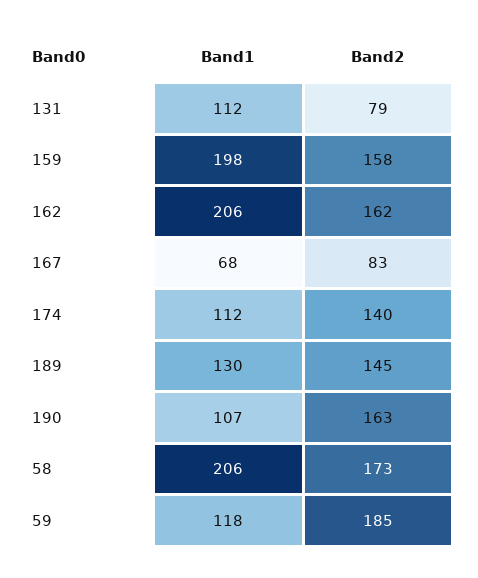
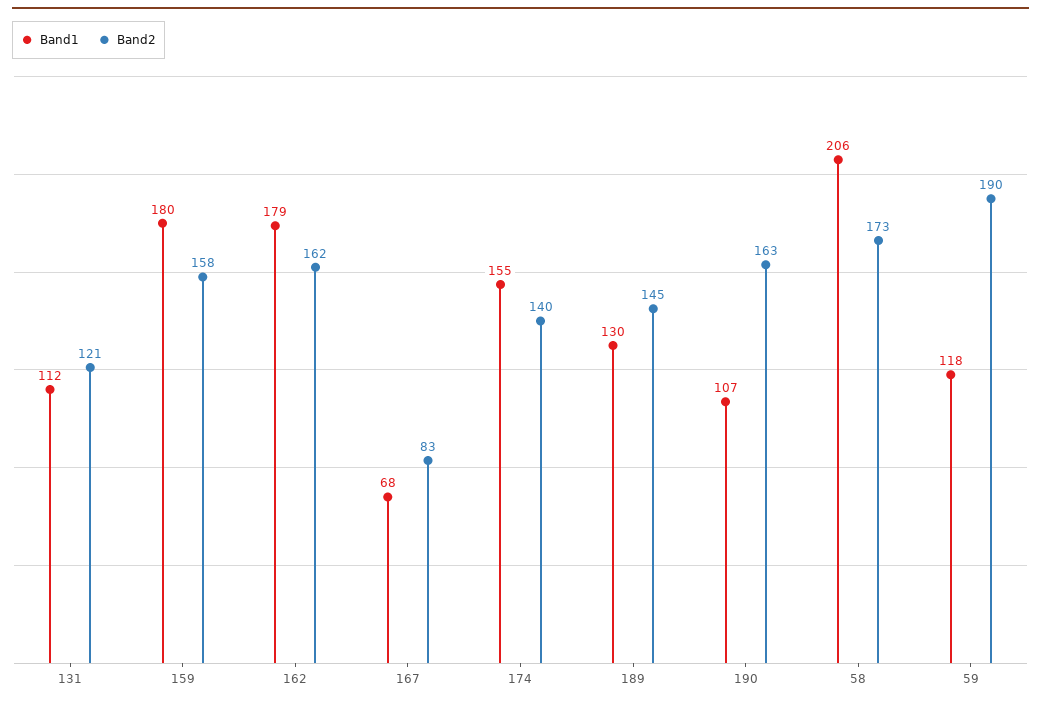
  {
    "Band1": {
      "131": 112,
-     "159": 198,
+     "159": 180,
-     "162": 206,
+     "162": 179,
      "167": 68,
-     "174": 112,
+     "174": 155,
      "189": 130,
      "190": 107,
      "58": 206,
      "59": 118
    },
    "Band2": {
-     "131": 79,
+     "131": 121,
      "159": 158,
      "162": 162,
      "167": 83,
      "174": 140,
      "189": 145,
      "190": 163,
      "58": 173,
-     "59": 185
+     "59": 190
    }
  }

